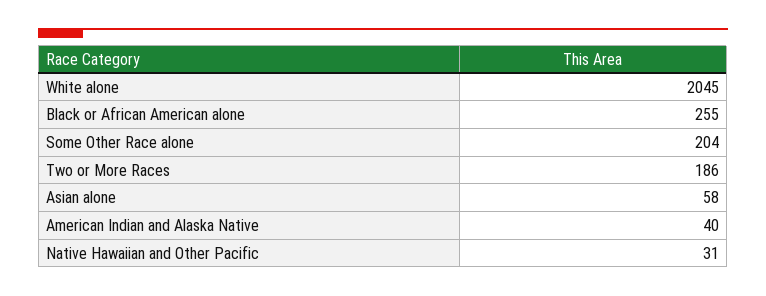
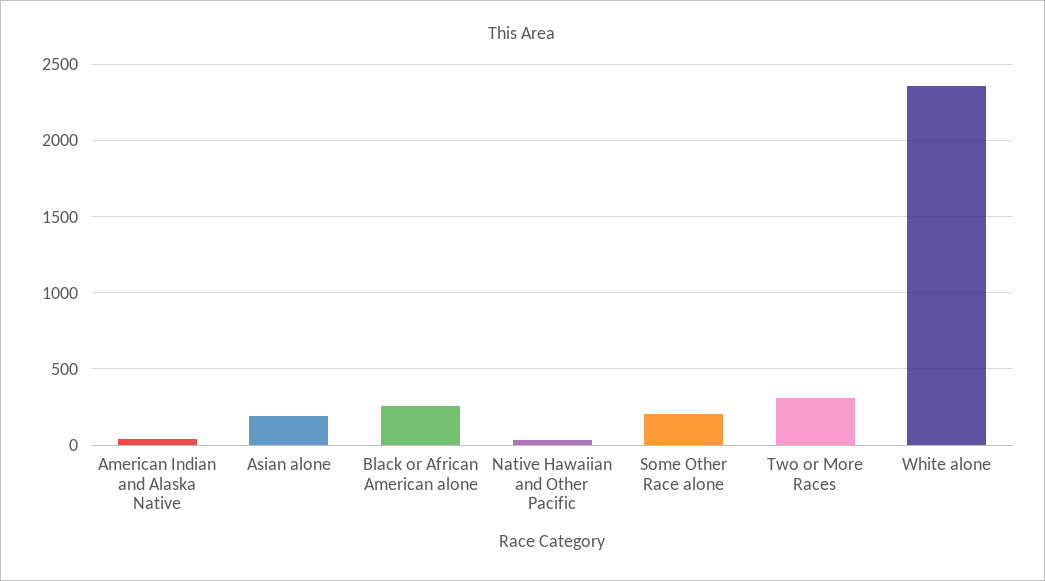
  {
-   "White alone": 2045,
+   "White alone": 2350,
    "Black or African American alone": 255,
    "Some Other Race alone": 204,
-   "Two or More Races": 186,
+   "Two or More Races": 300,
-   "Asian alone": 58,
+   "Asian alone": 200,
    "American Indian and Alaska Native": 40,
    "Native Hawaiian and Other Pacific": 31
  }

